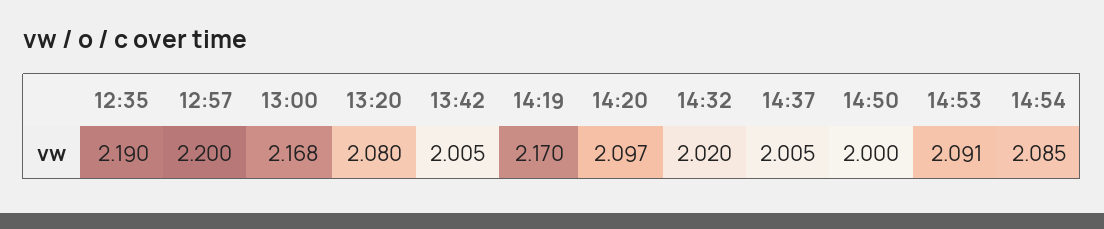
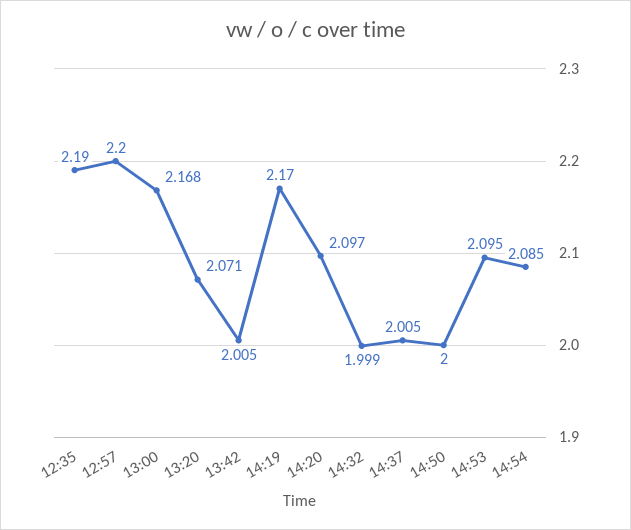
  {
    "12:35": 2.19,
    "12:57": 2.2,
    "13:00": 2.168,
-   "13:20": 2.08,
+   "13:20": 2.071,
    "13:42": 2.005,
    "14:19": 2.17,
    "14:20": 2.097,
-   "14:32": 2.02,
+   "14:32": 1.999,
    "14:37": 2.005,
    "14:50": 2,
-   "14:53": 2.091,
+   "14:53": 2.095,
    "14:54": 2.085
  }

